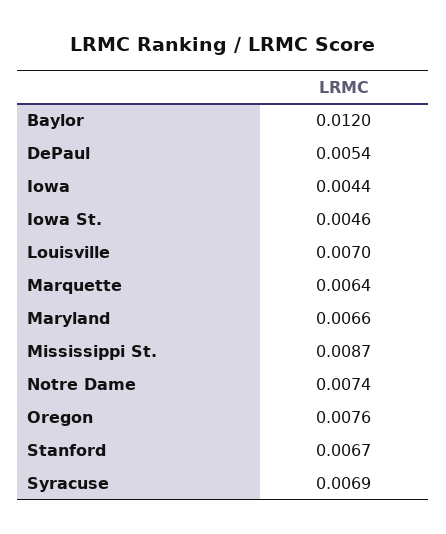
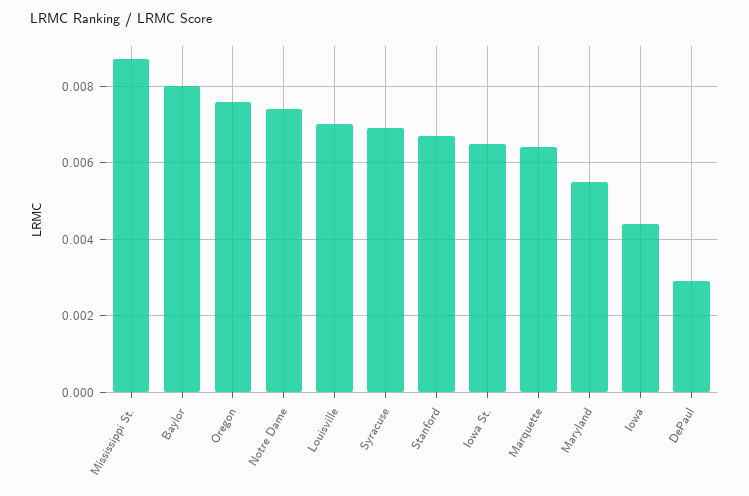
  {
-   "Baylor": 0.012,
+   "Baylor": 0.008,
-   "DePaul": 0.0054,
+   "DePaul": 0.003,
    "Iowa": 0.0044,
-   "Iowa St.": 0.0046,
+   "Iowa St.": 0.0065,
    "Louisville": 0.007,
    "Marquette": 0.0064,
-   "Maryland": 0.0066,
+   "Maryland": 0.0055,
    "Mississippi St.": 0.0087,
    "Notre Dame": 0.0074,
    "Oregon": 0.0076,
    "Stanford": 0.0067,
    "Syracuse": 0.0069
  }

